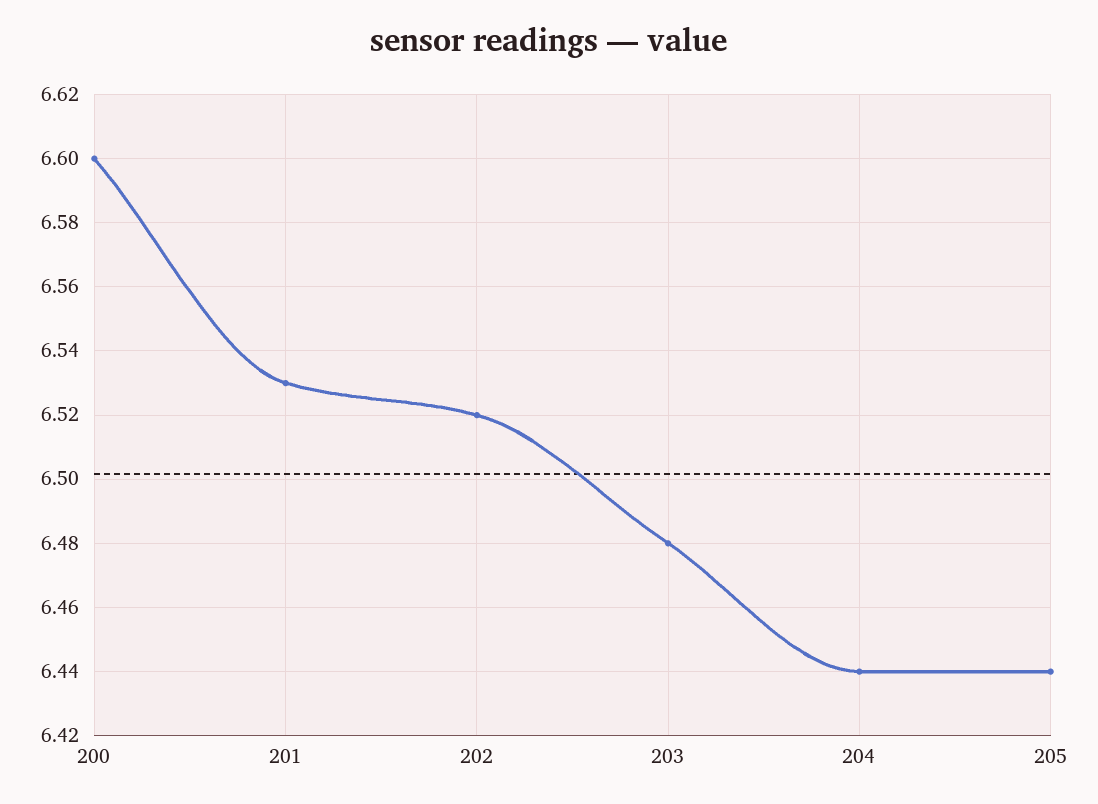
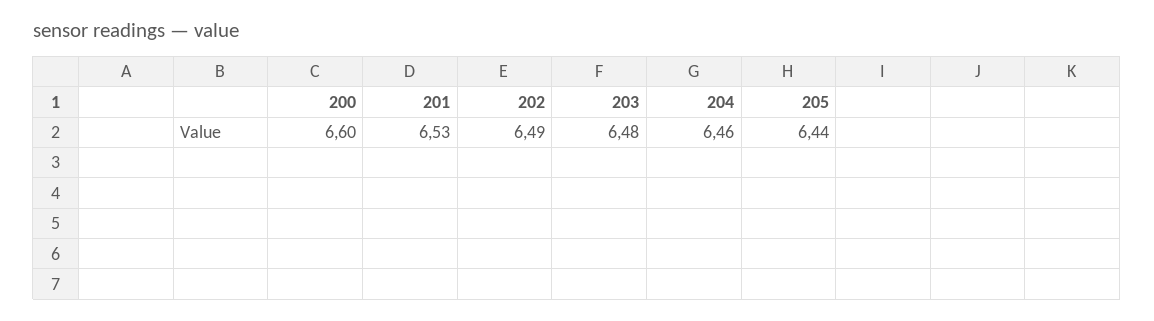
  {
    "200": 6.6,
    "201": 6.53,
-   "202": 6.52,
+   "202": 6.49,
    "203": 6.48,
-   "204": 6.44,
+   "204": 6.46,
    "205": 6.44
  }

